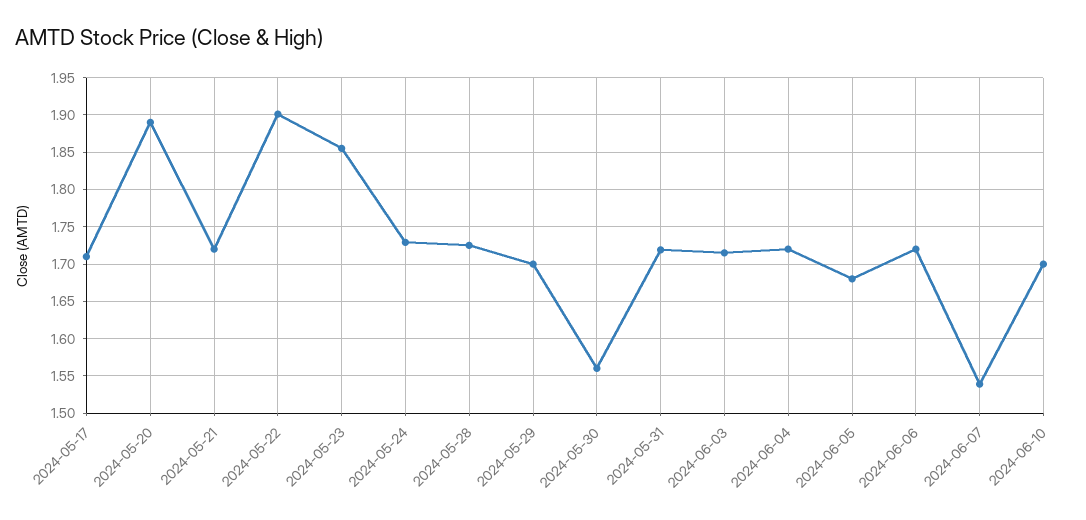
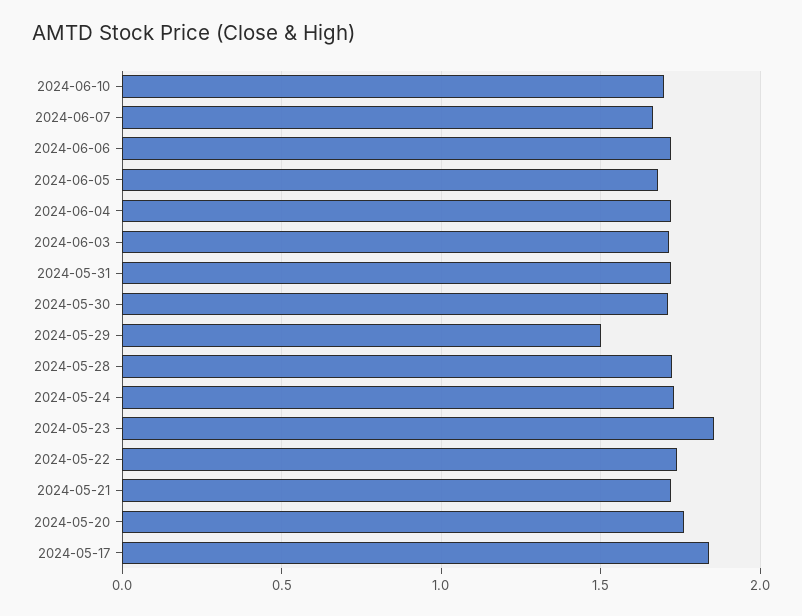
  {
-   "2024-05-17": 1.71,
+   "2024-05-17": 1.85,
-   "2024-05-20": 1.89,
+   "2024-05-20": 1.75,
    "2024-05-21": 1.72,
-   "2024-05-22": 1.9,
+   "2024-05-22": 1.75,
    "2024-05-23": 1.86,
    "2024-05-24": 1.73,
    "2024-05-28": 1.73,
-   "2024-05-29": 1.7,
+   "2024-05-29": 1.5,
-   "2024-05-30": 1.56,
+   "2024-05-30": 1.7,
    "2024-05-31": 1.72,
    "2024-06-03": 1.72,
    "2024-06-04": 1.72,
    "2024-06-05": 1.68,
    "2024-06-06": 1.72,
-   "2024-06-07": 1.54,
+   "2024-06-07": 1.65,
    "2024-06-10": 1.7
  }

